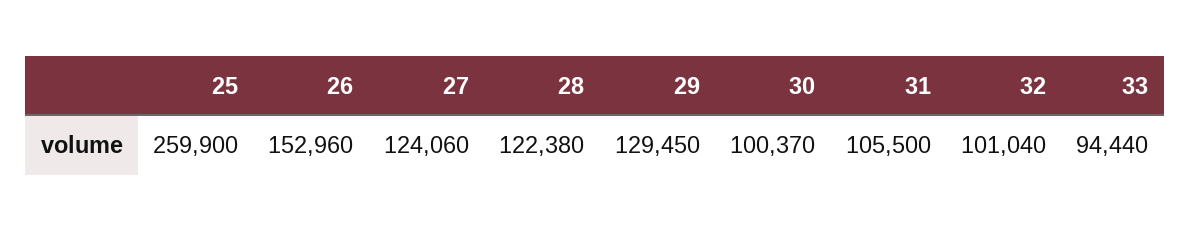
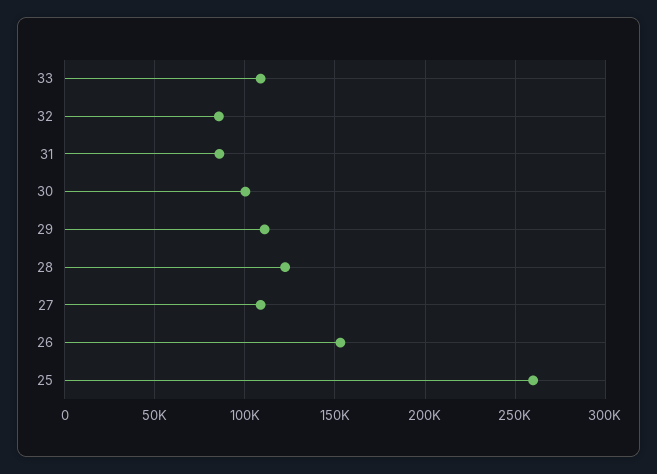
  {
    "25": 259900,
    "26": 152960,
-   "27": 124060,
+   "27": 110000,
    "28": 122380,
-   "29": 129450,
+   "29": 110000,
    "30": 100370,
-   "31": 105500,
+   "31": 85000,
-   "32": 101040,
+   "32": 85000,
-   "33": 94440
+   "33": 110000
  }

